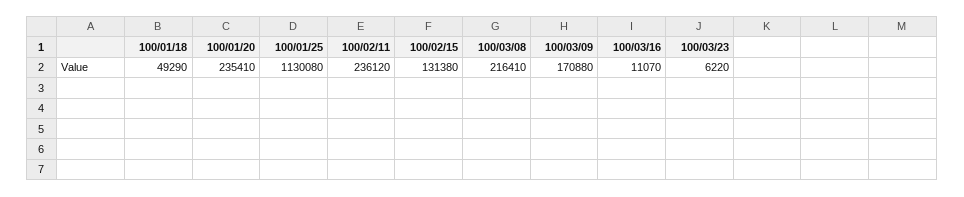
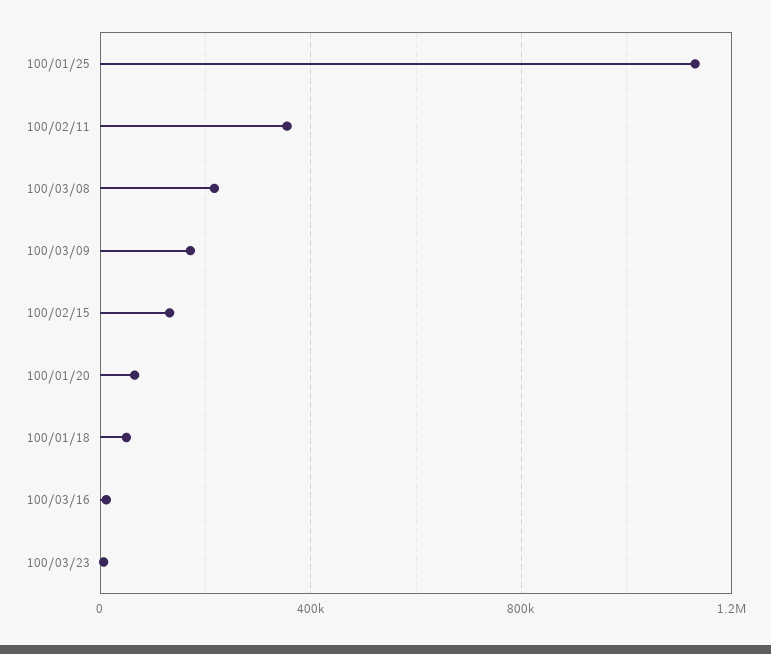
  {
    "100/01/18": 49290,
-   "100/01/20": 235410,
+   "100/01/20": 50000,
    "100/01/25": 1130080,
-   "100/02/11": 236120,
+   "100/02/11": 350000,
    "100/02/15": 131380,
    "100/03/08": 216410,
    "100/03/09": 170880,
    "100/03/16": 11070,
    "100/03/23": 6220
  }

